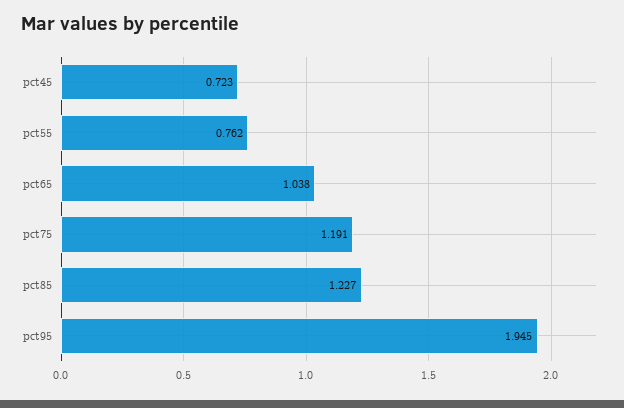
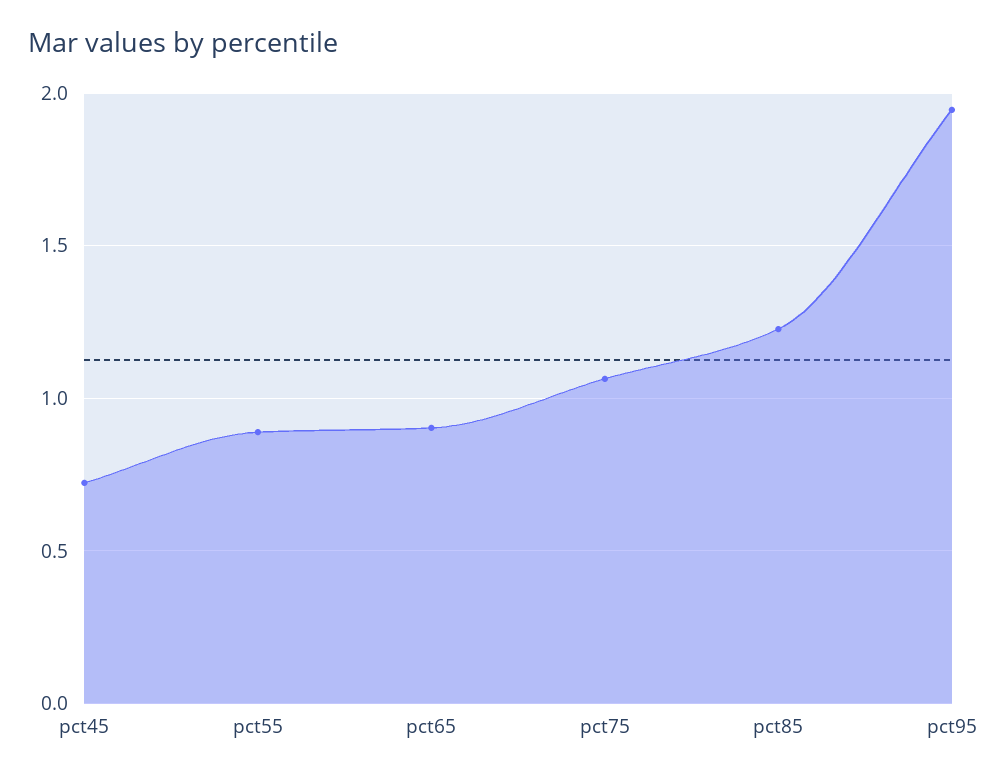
  {
    "pct45": 0.723,
-   "pct55": 0.762,
+   "pct55": 0.9,
-   "pct65": 1.038,
+   "pct65": 0.9,
-   "pct75": 1.191,
+   "pct75": 1.05,
    "pct85": 1.227,
    "pct95": 1.945
  }

